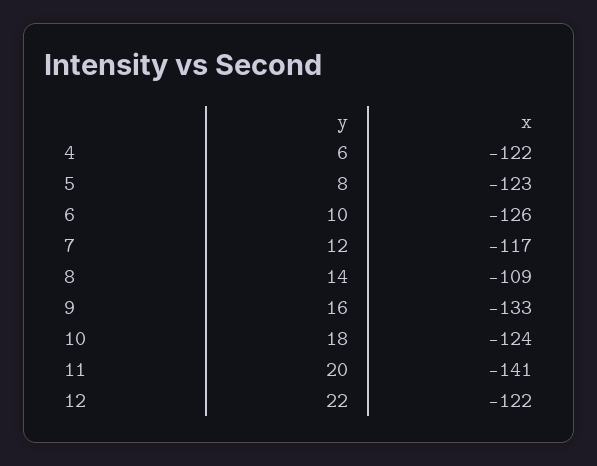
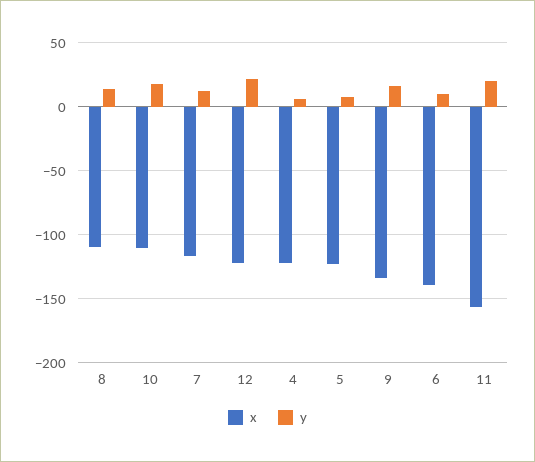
  {
    "y": {
      "4": 6,
      "5": 8,
      "6": 10,
      "7": 12,
      "8": 14,
      "9": 16,
      "10": 18,
      "11": 20,
      "12": 22
    },
    "x": {
      "4": -122,
      "5": -123,
-     "6": -126,
+     "6": -140,
      "7": -117,
      "8": -109,
      "9": -133,
-     "10": -124,
+     "10": -110,
-     "11": -141,
+     "11": -155,
      "12": -122
    }
  }

